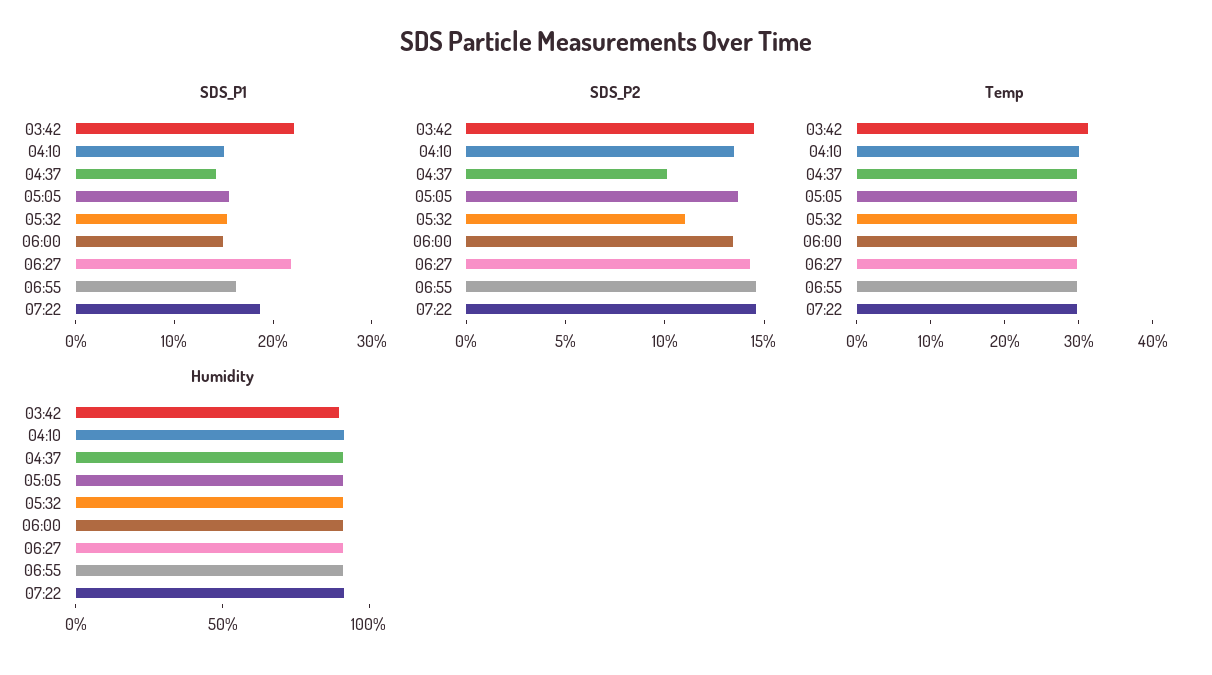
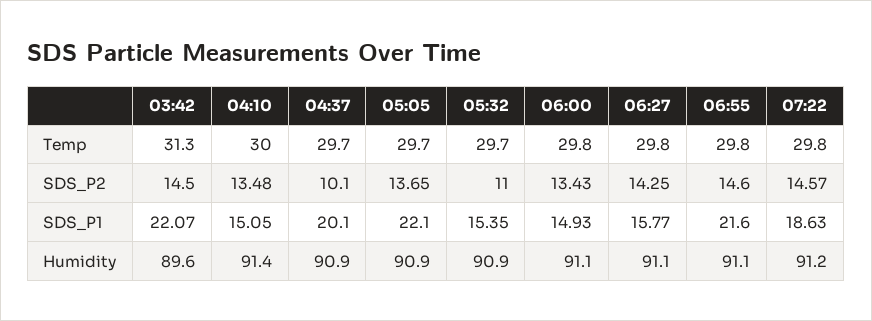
  {
    "SDS_P1": {
      "03:42": 22.07,
      "04:10": 15.05,
-     "04:37": 14,
+     "04:37": 20.1,
-     "05:05": 16,
+     "05:05": 22.1,
      "05:32": 15.35,
      "06:00": 14.93,
-     "06:27": 22,
+     "06:27": 15.77,
-     "06:55": 16,
+     "06:55": 21.6,
      "07:22": 18.63
    },
    "SDS_P2": {
      "03:42": 14.5,
      "04:10": 13.48,
      "04:37": 10.1,
      "05:05": 13.65,
      "05:32": 11,
      "06:00": 13.43,
      "06:27": 14.25,
      "06:55": 14.6,
      "07:22": 14.57
    },
    "Temp": {
      "03:42": 31.3,
      "04:10": 30,
      "04:37": 29.7,
      "05:05": 29.7,
      "05:32": 29.7,
      "06:00": 29.8,
      "06:27": 29.8,
      "06:55": 29.8,
      "07:22": 29.8
    },
    "Humidity": {
      "03:42": 89.6,
      "04:10": 91.4,
      "04:37": 90.9,
      "05:05": 90.9,
      "05:32": 90.9,
      "06:00": 91.1,
      "06:27": 91.1,
      "06:55": 91.1,
      "07:22": 91.2
    }
  }

